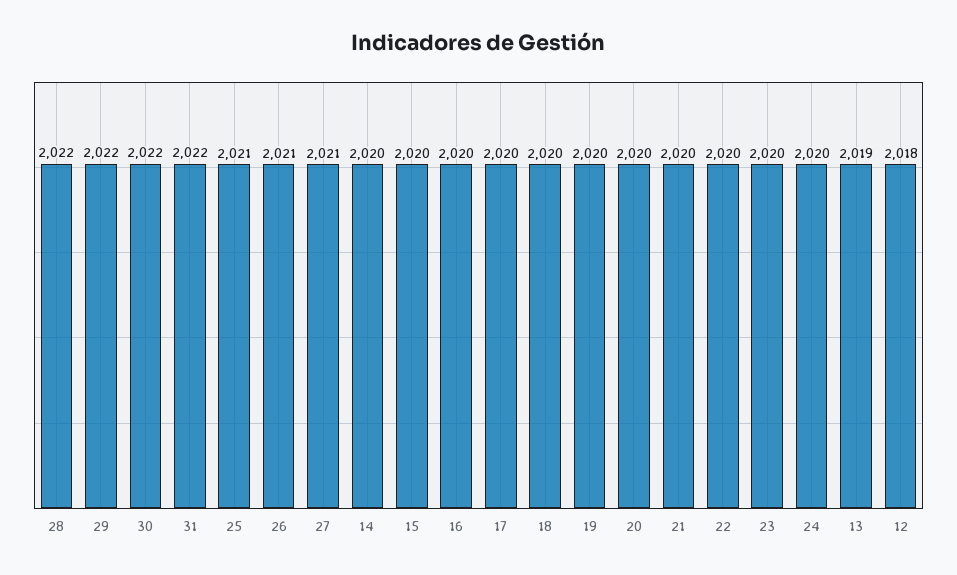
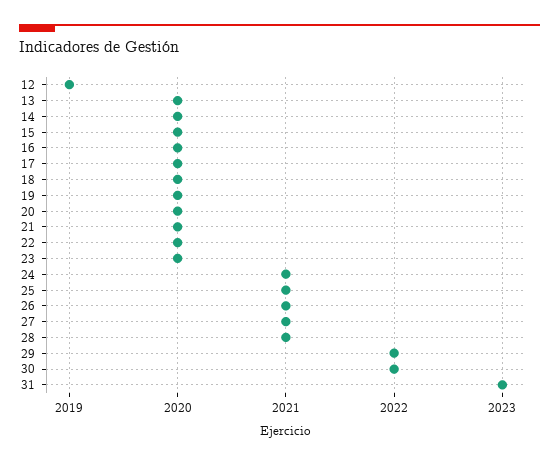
  {
-   "28": 2022,
+   "28": 2021,
    "29": 2022,
    "30": 2022,
-   "31": 2022,
+   "31": 2023,
    "25": 2021,
    "26": 2021,
    "27": 2021,
    "14": 2020,
    "15": 2020,
    "16": 2020,
    "17": 2020,
    "18": 2020,
    "19": 2020,
    "20": 2020,
    "21": 2020,
    "22": 2020,
    "23": 2020,
-   "24": 2020,
+   "24": 2021,
-   "13": 2019,
+   "13": 2020,
-   "12": 2018
+   "12": 2019
  }

